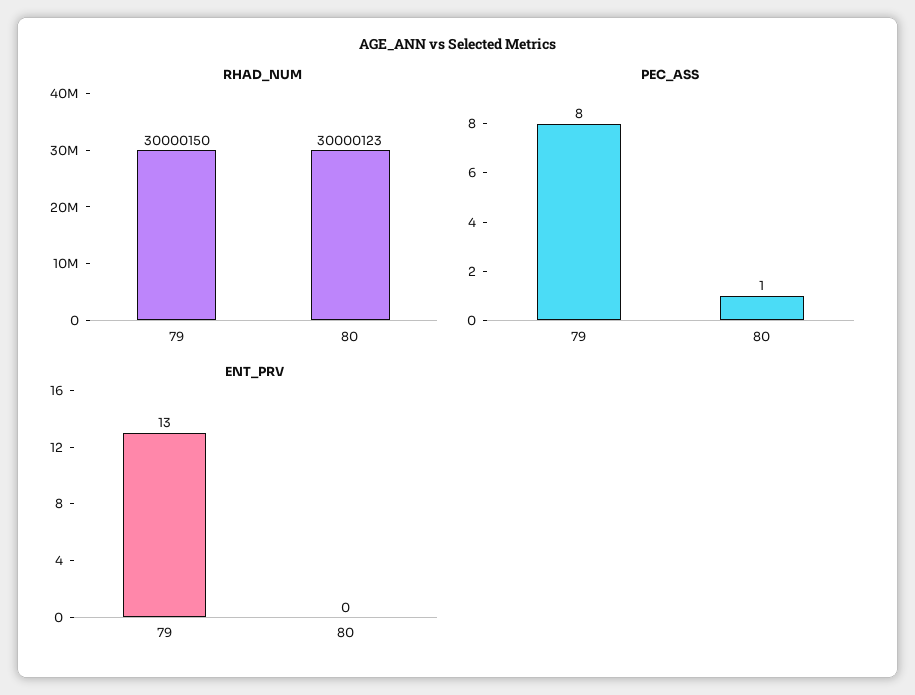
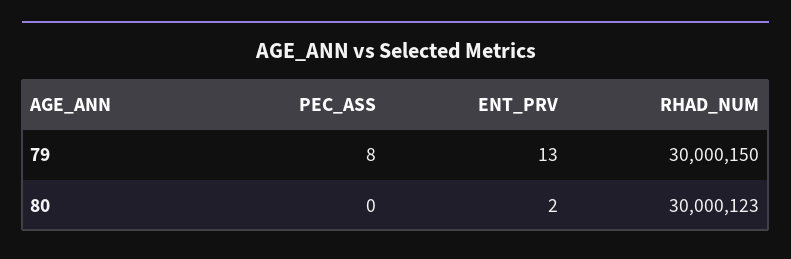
  {
    "RHAD_NUM": {
      "79": 30000150,
      "80": 30000123
    },
    "PEC_ASS": {
      "79": 8,
-     "80": 1
+     "80": 0
    },
    "ENT_PRV": {
      "79": 13,
-     "80": 0
+     "80": 2
    }
  }

